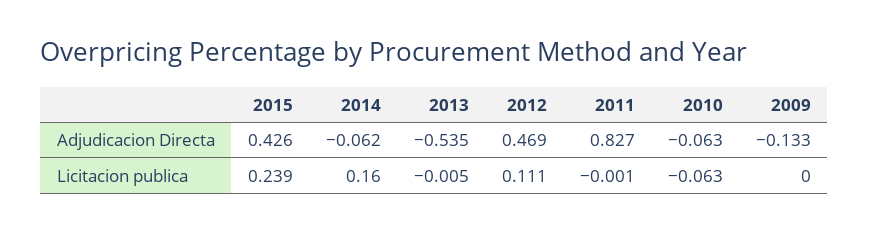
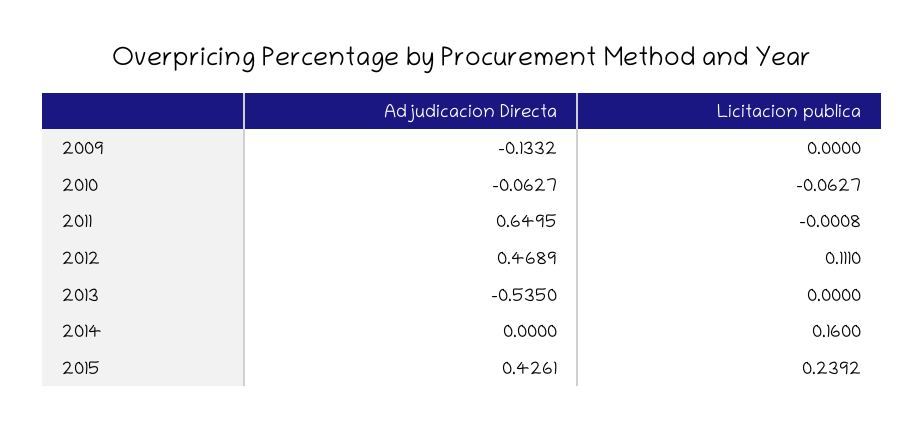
  {
    "2015": {
      "Adjudicacion Directa": 0.4261,
      "Licitacion publica": 0.2392
    },
    "2014": {
-     "Adjudicacion Directa": -0.062,
+     "Adjudicacion Directa": 0,
      "Licitacion publica": 0.16
    },
    "2013": {
      "Adjudicacion Directa": -0.535,
-     "Licitacion publica": -0.005
+     "Licitacion publica": 0
    },
    "2012": {
      "Adjudicacion Directa": 0.4689,
      "Licitacion publica": 0.111
    },
    "2011": {
-     "Adjudicacion Directa": 0.827,
+     "Adjudicacion Directa": 0.6495,
      "Licitacion publica": -0.0008
    },
    "2010": {
      "Adjudicacion Directa": -0.0627,
      "Licitacion publica": -0.0627
    },
    "2009": {
      "Adjudicacion Directa": -0.1332,
      "Licitacion publica": 0
    }
  }

